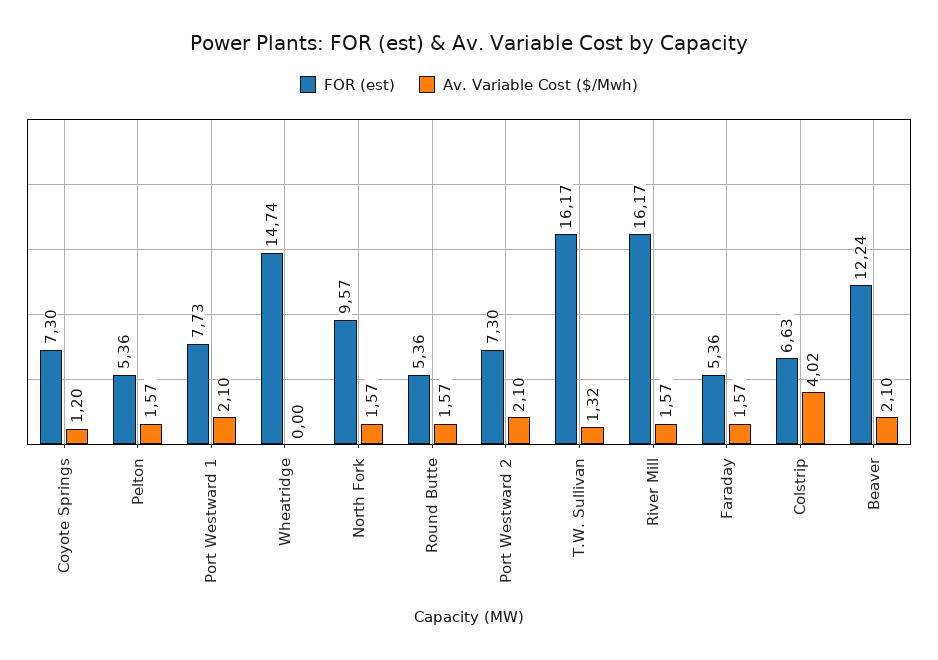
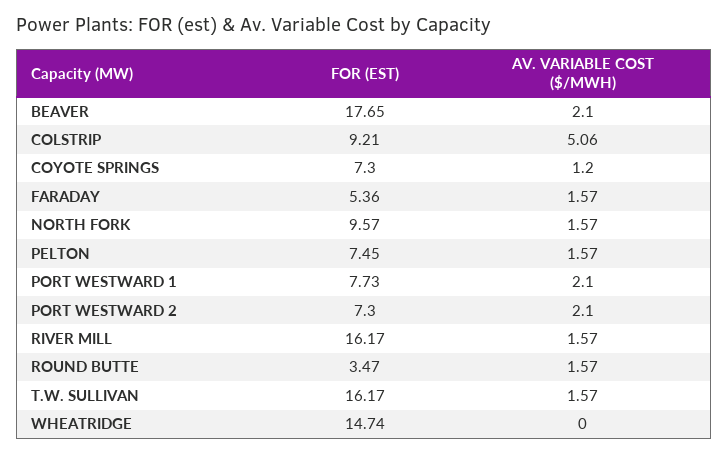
  {
    "FOR (est)": {
      "Coyote Springs": 7.3,
-     "Pelton": 5.36,
+     "Pelton": 7.45,
      "Port Westward 1": 7.73,
      "Wheatridge": 14.74,
      "North Fork": 9.57,
-     "Round Butte": 5.36,
+     "Round Butte": 3.47,
      "Port Westward 2": 7.3,
      "T.W. Sullivan": 16.17,
      "River Mill": 16.17,
      "Faraday": 5.36,
-     "Colstrip": 6.63,
+     "Colstrip": 9.21,
-     "Beaver": 12.24
+     "Beaver": 17.65
    },
    "Av. Variable Cost ($/Mwh)": {
      "Coyote Springs": 1.2,
      "Pelton": 1.57,
      "Port Westward 1": 2.1,
      "Wheatridge": 0,
      "North Fork": 1.57,
      "Round Butte": 1.57,
      "Port Westward 2": 2.1,
-     "T.W. Sullivan": 1.32,
+     "T.W. Sullivan": 1.57,
      "River Mill": 1.57,
      "Faraday": 1.57,
-     "Colstrip": 4.02,
+     "Colstrip": 5.06,
      "Beaver": 2.1
    }
  }

